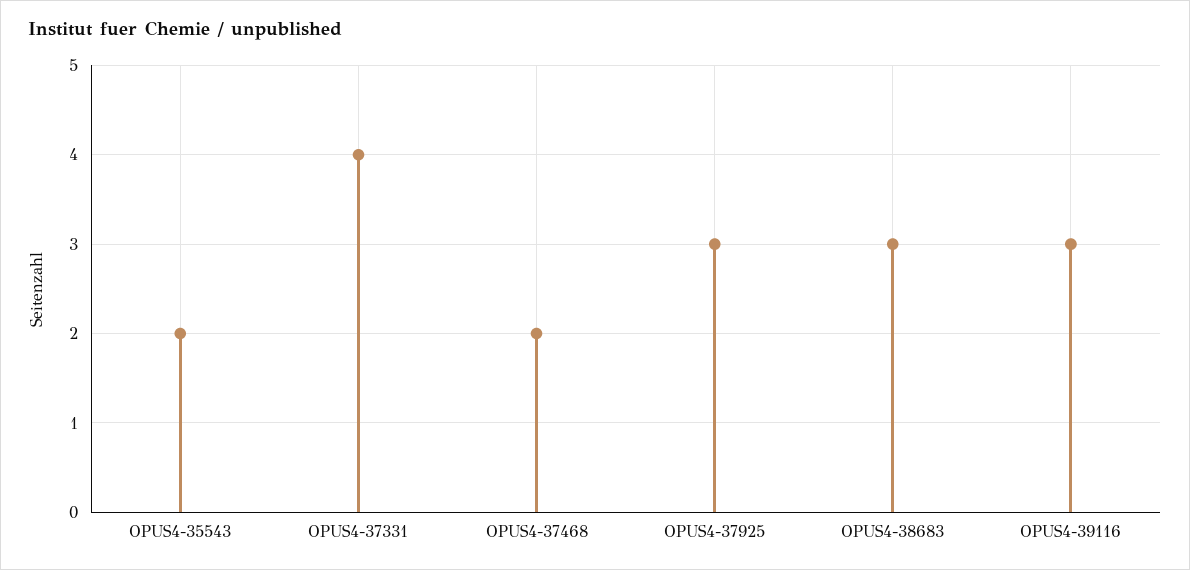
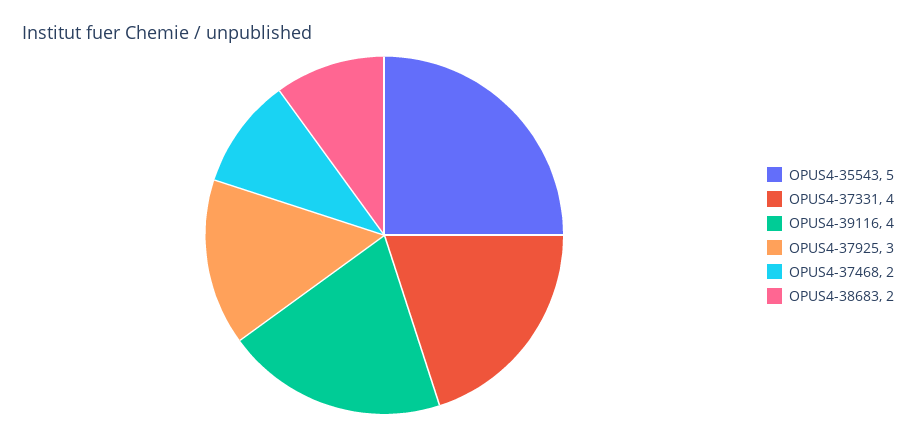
  {
-   "OPUS4-35543": 2,
+   "OPUS4-35543": 5,
    "OPUS4-37331": 4,
    "OPUS4-37468": 2,
    "OPUS4-37925": 3,
-   "OPUS4-38683": 3,
+   "OPUS4-38683": 2,
-   "OPUS4-39116": 3
+   "OPUS4-39116": 4
  }

